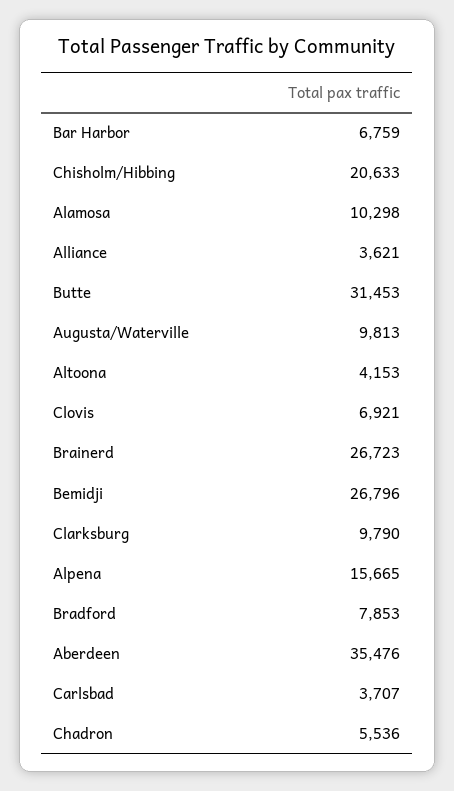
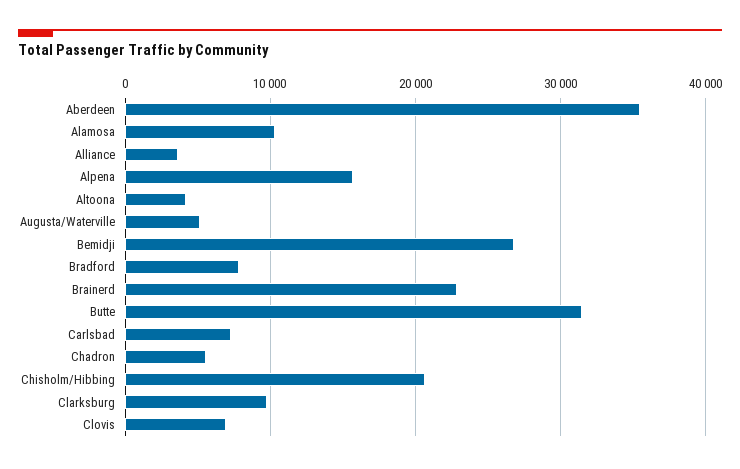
  {
-   "Bar Harbor": 6759,
    "Chisholm/Hibbing": 20633,
    "Alamosa": 10298,
    "Alliance": 3621,
    "Butte": 31453,
-   "Augusta/Waterville": 9813,
+   "Augusta/Waterville": 5000,
    "Altoona": 4153,
    "Clovis": 6921,
-   "Brainerd": 26723,
+   "Brainerd": 23000,
    "Bemidji": 26796,
    "Clarksburg": 9790,
    "Alpena": 15665,
    "Bradford": 7853,
    "Aberdeen": 35476,
-   "Carlsbad": 3707,
+   "Carlsbad": 7000,
    "Chadron": 5536
  }

